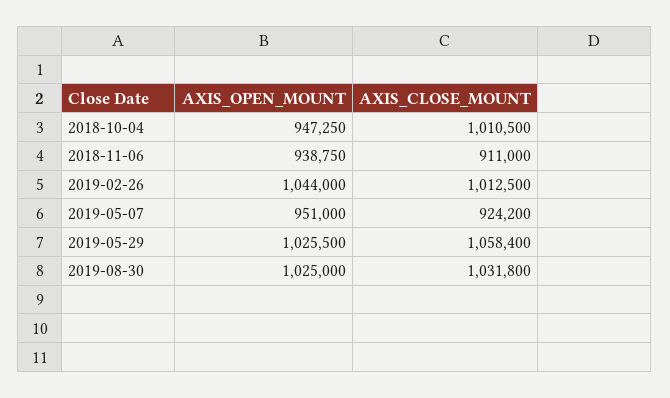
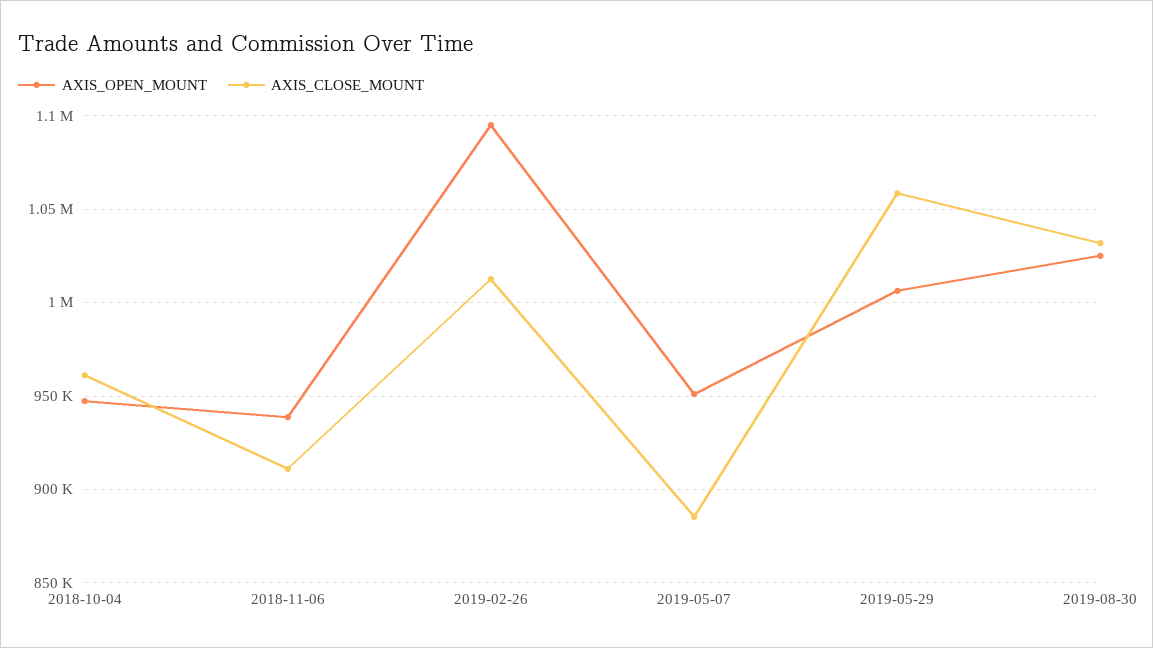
  {
    "AXIS_OPEN_MOUNT": {
      "2018-10-04": 947250,
      "2018-11-06": 938750,
-     "2019-02-26": 1044000,
+     "2019-02-26": 1095000,
      "2019-05-07": 951000,
-     "2019-05-29": 1025500,
+     "2019-05-29": 1005000,
      "2019-08-30": 1025000
    },
    "AXIS_CLOSE_MOUNT": {
-     "2018-10-04": 1010500,
+     "2018-10-04": 960000,
      "2018-11-06": 911000,
      "2019-02-26": 1012500,
-     "2019-05-07": 924200,
+     "2019-05-07": 885000,
      "2019-05-29": 1058400,
      "2019-08-30": 1031800
    }
  }

